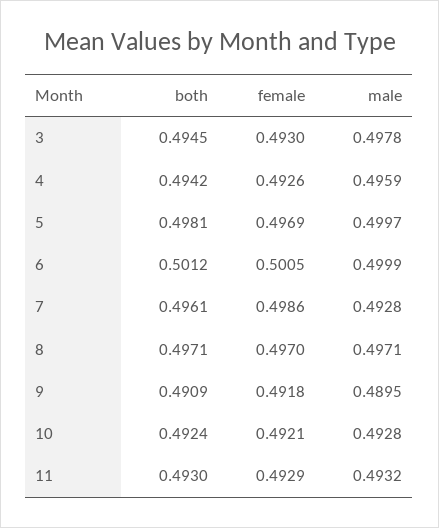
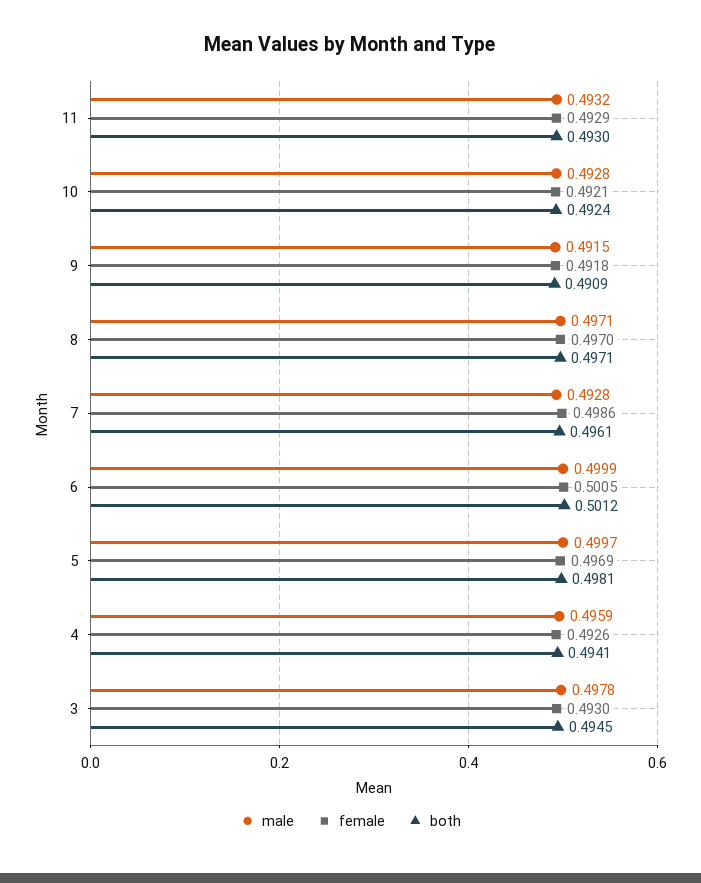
  {
    "both": {
      "3": 0.4945,
-     "4": 0.4942,
+     "4": 0.4941,
      "5": 0.4981,
      "6": 0.5012,
      "7": 0.4961,
      "8": 0.4971,
      "9": 0.4909,
      "10": 0.4924,
      "11": 0.493
    },
    "female": {
      "3": 0.493,
      "4": 0.4926,
      "5": 0.4969,
      "6": 0.5005,
      "7": 0.4986,
      "8": 0.497,
      "9": 0.4918,
      "10": 0.4921,
      "11": 0.4929
    },
    "male": {
      "3": 0.4978,
      "4": 0.4959,
      "5": 0.4997,
      "6": 0.4999,
      "7": 0.4928,
      "8": 0.4971,
-     "9": 0.4895,
+     "9": 0.4915,
      "10": 0.4928,
      "11": 0.4932
    }
  }

